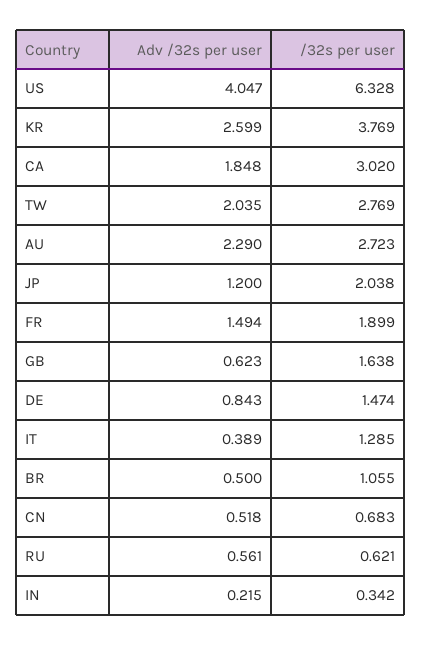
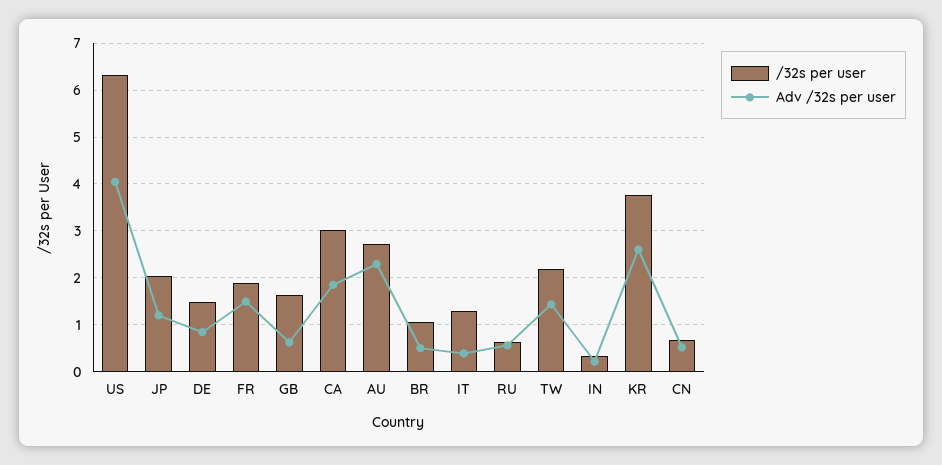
  {
    "Adv /32s per user": {
      "US": 4.047,
      "KR": 2.599,
      "CA": 1.848,
-     "TW": 2.035,
+     "TW": 1.4,
      "AU": 2.29,
      "JP": 1.2,
      "FR": 1.494,
      "GB": 0.623,
      "DE": 0.843,
      "IT": 0.389,
      "BR": 0.5,
      "CN": 0.518,
      "RU": 0.561,
      "IN": 0.215
    },
    "/32s per user": {
      "US": 6.328,
      "KR": 3.769,
      "CA": 3.02,
-     "TW": 2.769,
+     "TW": 2.2,
      "AU": 2.723,
      "JP": 2.038,
      "FR": 1.899,
      "GB": 1.638,
      "DE": 1.474,
      "IT": 1.285,
      "BR": 1.055,
      "CN": 0.683,
      "RU": 0.621,
      "IN": 0.342
    }
  }

